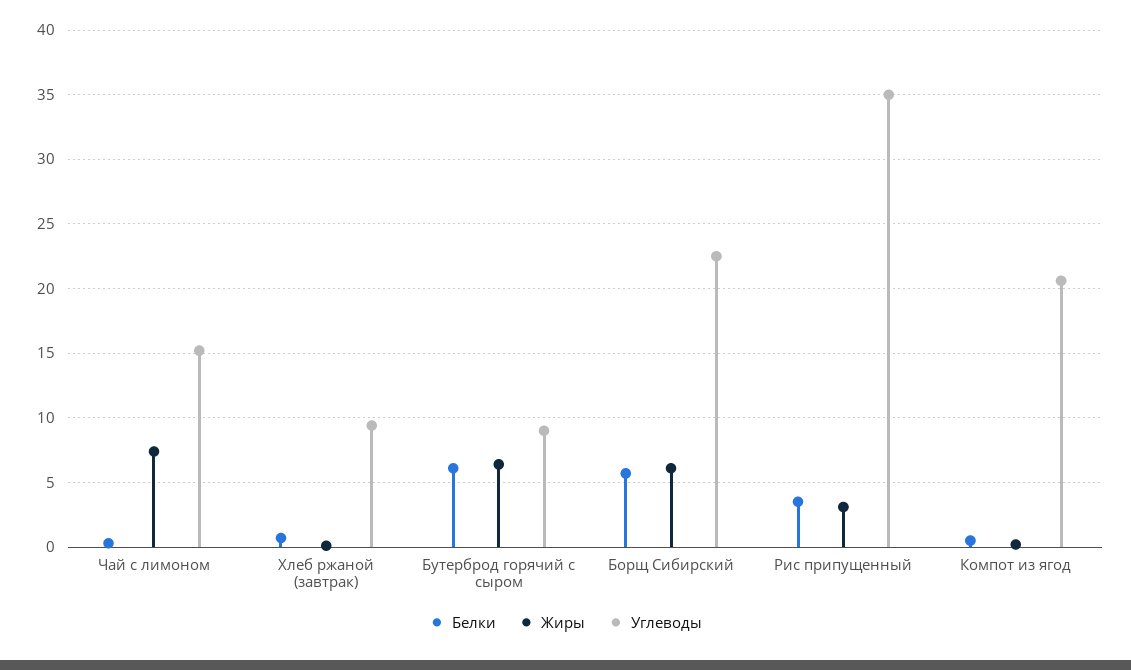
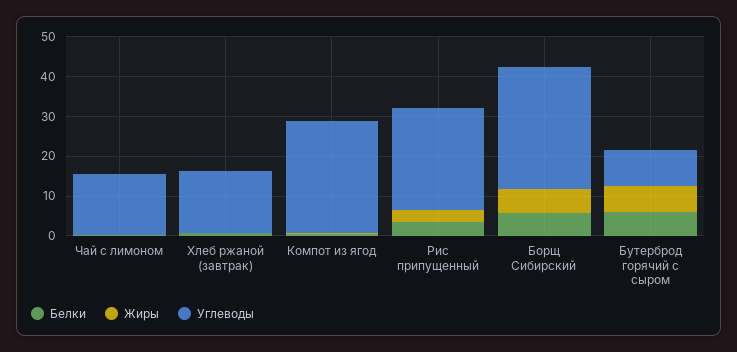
  {
    "Белки": {
      "Чай с лимоном": 0.5,
      "Хлеб ржаной (завтрак)": 0.5,
      "Бутерброд горячий с сыром": 6,
      "Борщ Сибирский": 5.5,
      "Рис припущенный": 3.5,
      "Компот из ягод": 0.5
    },
    "Жиры": {
-     "Чай с лимоном": 7.5,
+     "Чай с лимоном": 0,
      "Хлеб ржаной (завтрак)": 0,
      "Бутерброд горячий с сыром": 6.5,
      "Борщ Сибирский": 6,
      "Рис припущенный": 3,
      "Компот из ягод": 0
    },
    "Углеводы": {
      "Чай с лимоном": 15,
-     "Хлеб ржаной (завтрак)": 9.5,
+     "Хлеб ржаной (завтрак)": 15,
      "Бутерброд горячий с сыром": 9,
-     "Борщ Сибирский": 22.5,
+     "Борщ Сибирский": 30,
-     "Рис припущенный": 35,
+     "Рис припущенный": 25,
-     "Компот из ягод": 20.5
+     "Компот из ягод": 27.5
    }
  }

